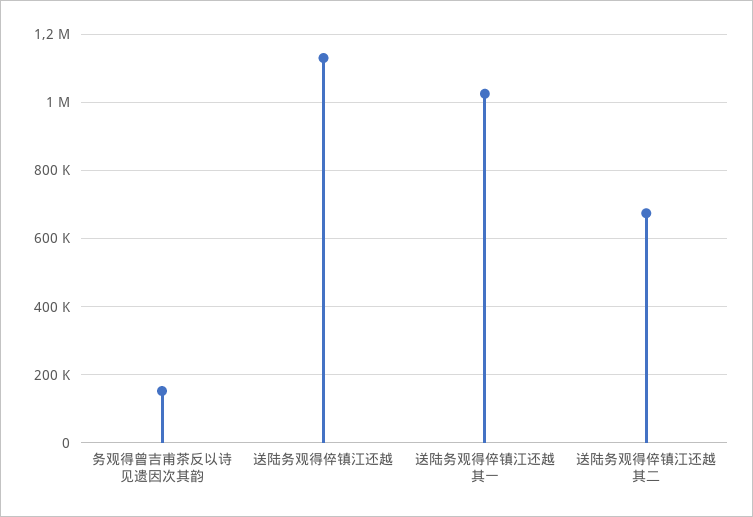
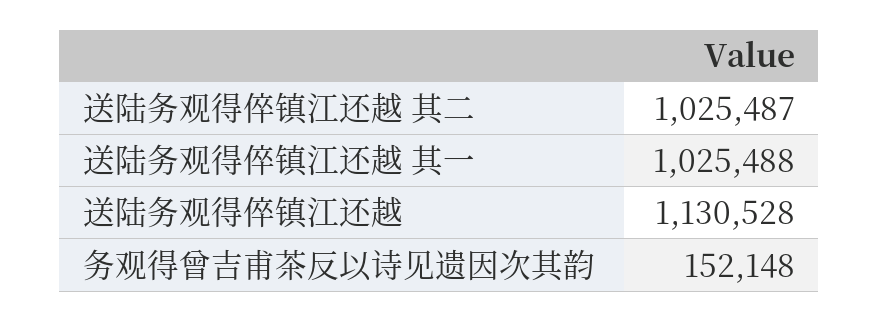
  {
    "务观得曾吉甫茶反以诗见遗因次其韵": 152148,
    "送陆务观得倅镇江还越": 1130528,
    "送陆务观得倅镇江还越 其一": 1025488,
-   "送陆务观得倅镇江还越 其二": 680000
+   "送陆务观得倅镇江还越 其二": 1025487
  }

